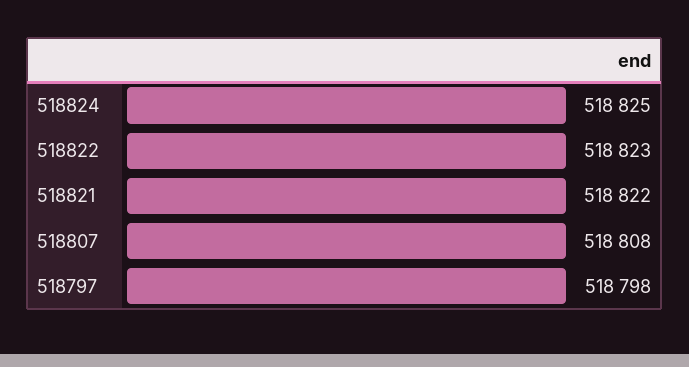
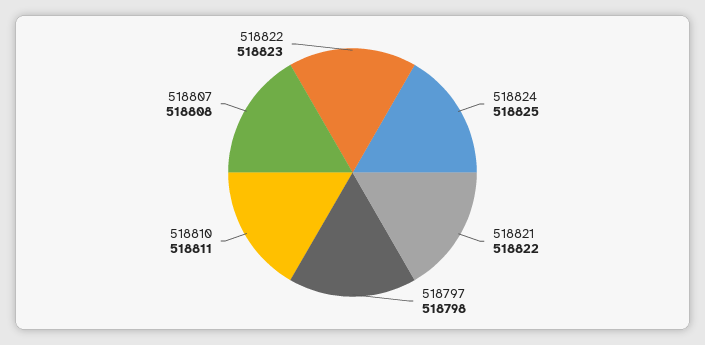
  {
    "518824": 518825,
    "518822": 518823,
    "518821": 518822,
    "518807": 518808,
-   "518797": 518798
+   "518797": 518798,
+   "518810": 518811
  }

